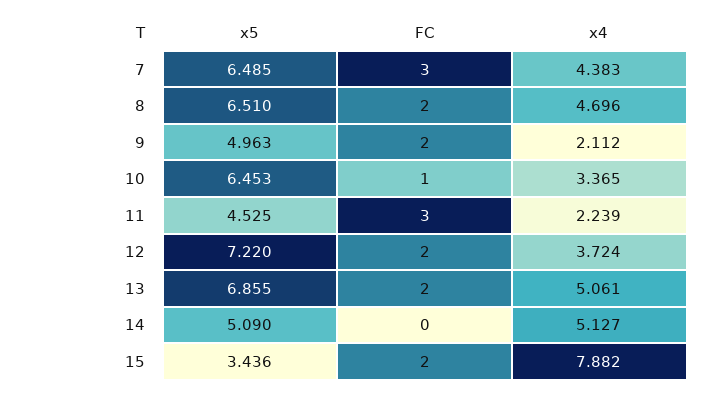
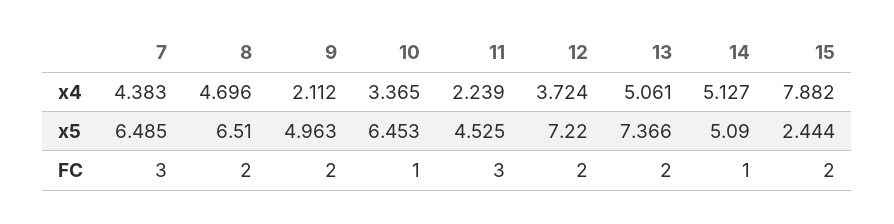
  {
    "x5": {
      "7": 6.485,
      "8": 6.51,
      "9": 4.963,
      "10": 6.453,
      "11": 4.525,
      "12": 7.22,
-     "13": 6.855,
+     "13": 7.366,
      "14": 5.09,
-     "15": 3.436
+     "15": 2.444
    },
    "FC": {
      "7": 3,
      "8": 2,
      "9": 2,
      "10": 1,
      "11": 3,
      "12": 2,
      "13": 2,
-     "14": 0,
+     "14": 1,
      "15": 2
    },
    "x4": {
      "7": 4.383,
      "8": 4.696,
      "9": 2.112,
      "10": 3.365,
      "11": 2.239,
      "12": 3.724,
      "13": 5.061,
      "14": 5.127,
      "15": 7.882
    }
  }

